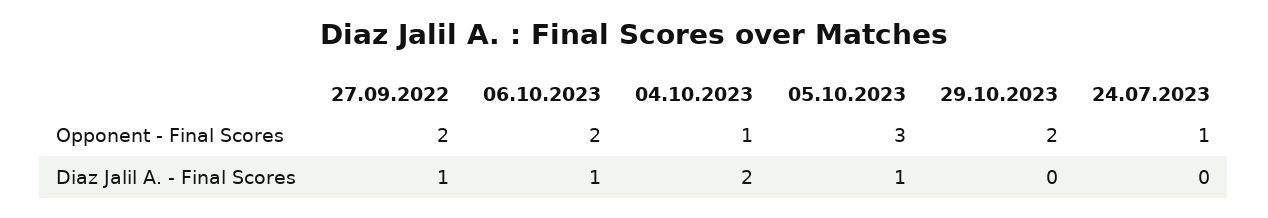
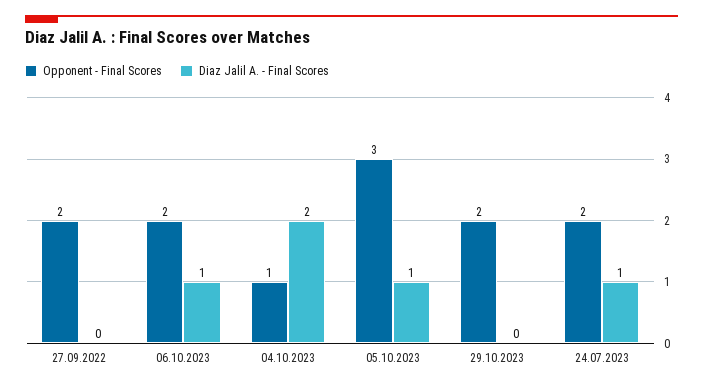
  {
    "Opponent - Final Scores": {
      "27.09.2022": 2,
      "06.10.2023": 2,
      "04.10.2023": 1,
      "05.10.2023": 3,
      "29.10.2023": 2,
-     "24.07.2023": 1
+     "24.07.2023": 2
    },
    "Diaz Jalil A. - Final Scores": {
-     "27.09.2022": 1,
+     "27.09.2022": 0,
      "06.10.2023": 1,
      "04.10.2023": 2,
      "05.10.2023": 1,
      "29.10.2023": 0,
-     "24.07.2023": 0
+     "24.07.2023": 1
    }
  }

